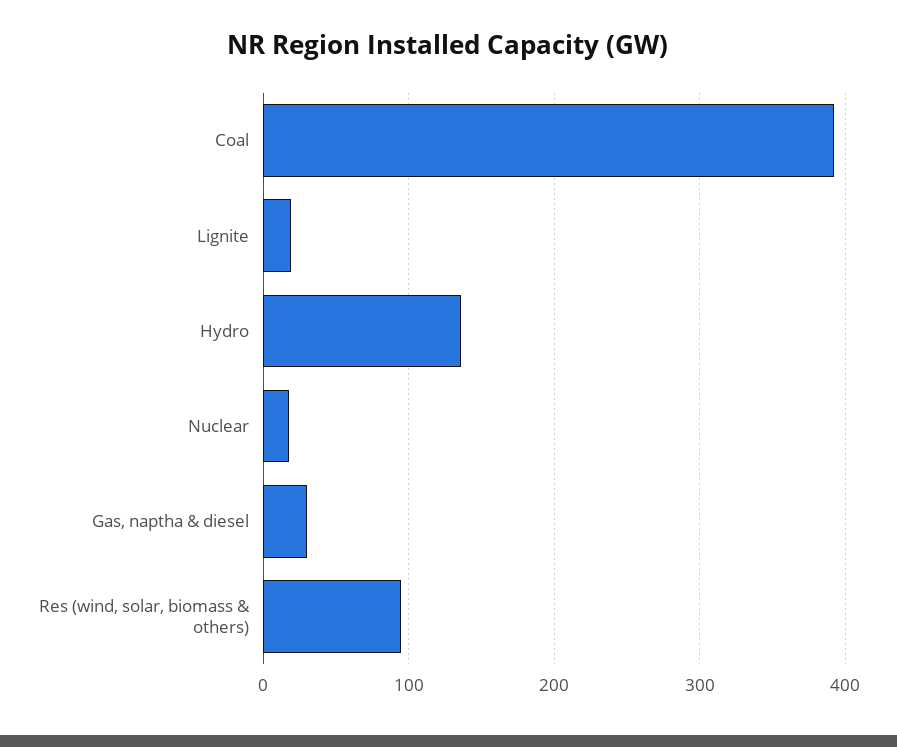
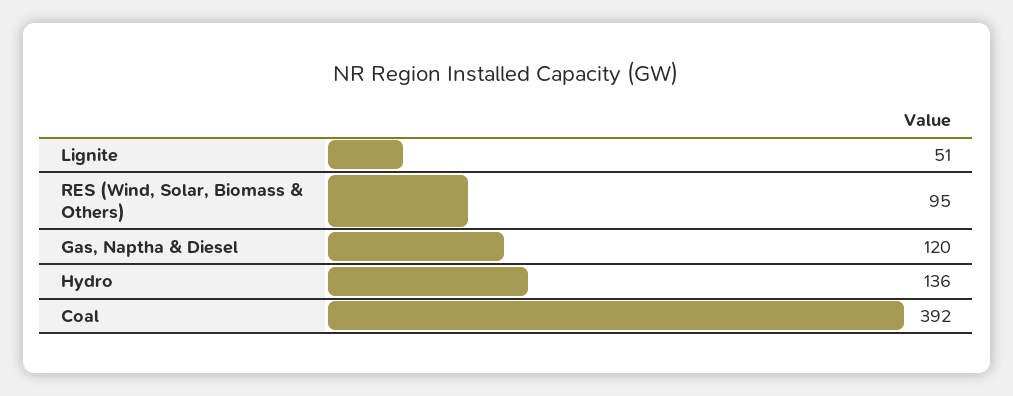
  {
    "Coal": 392,
-   "Lignite": 20,
+   "Lignite": 51,
    "Hydro": 136,
-   "Nuclear": 20,
-   "Gas, naptha & diesel": 30,
+   "Gas, naptha & diesel": 120,
    "Res (wind, solar, biomass & others)": 95
  }

